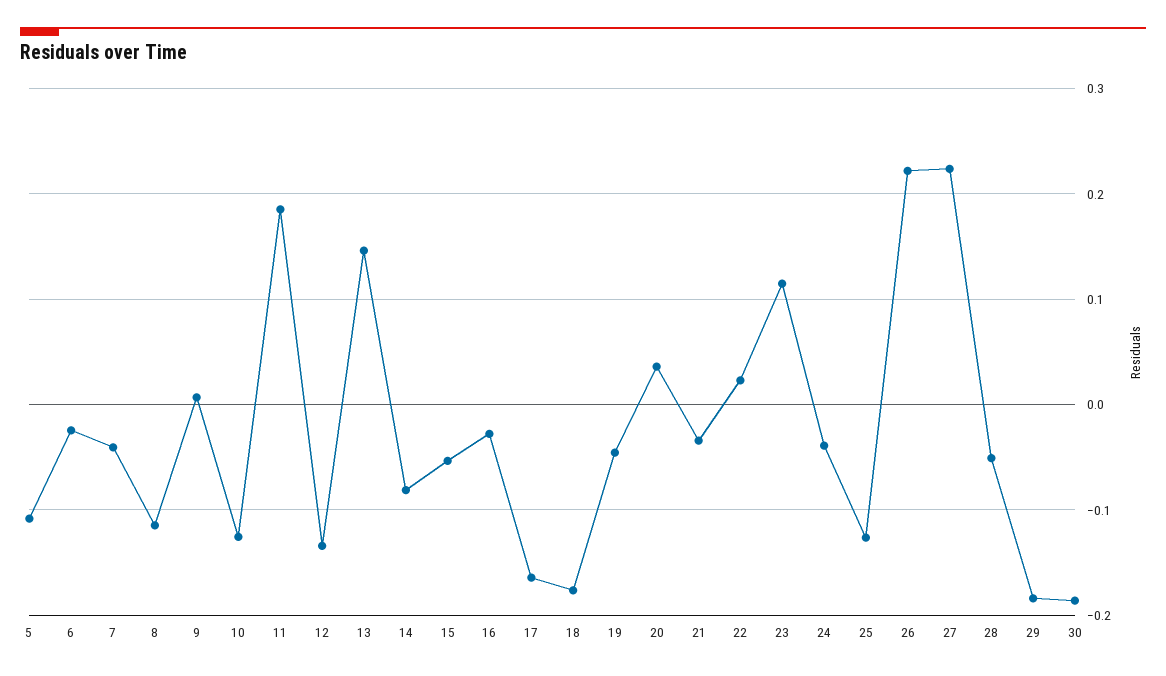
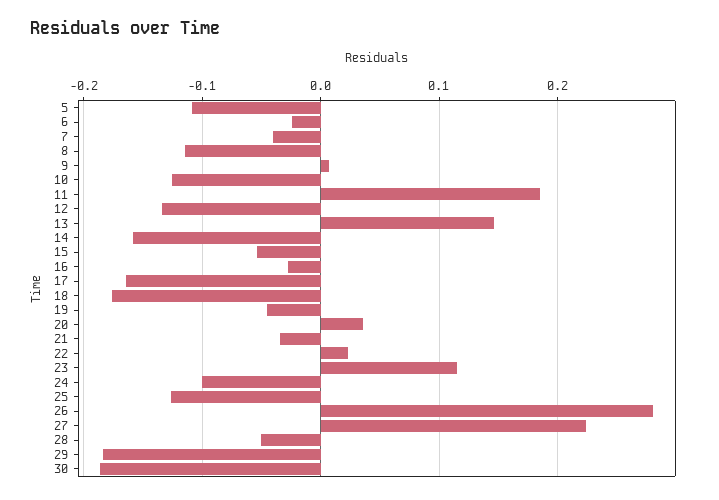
  {
    "5": -0.11,
    "6": -0.02,
    "7": -0.04,
    "8": -0.11,
    "9": 0.01,
    "10": -0.13,
    "11": 0.19,
    "12": -0.13,
    "13": 0.15,
-   "14": -0.08,
+   "14": -0.16,
    "15": -0.05,
    "16": -0.03,
    "17": -0.16,
    "18": -0.18,
    "19": -0.05,
    "20": 0.04,
    "21": -0.03,
    "22": 0.02,
    "23": 0.11,
-   "24": -0.04,
+   "24": -0.1,
    "25": -0.13,
-   "26": 0.22,
+   "26": 0.28,
    "27": 0.22,
    "28": -0.05,
    "29": -0.18,
    "30": -0.19
  }

